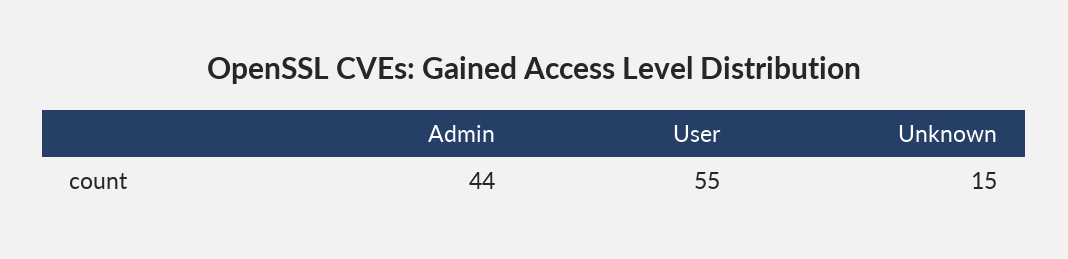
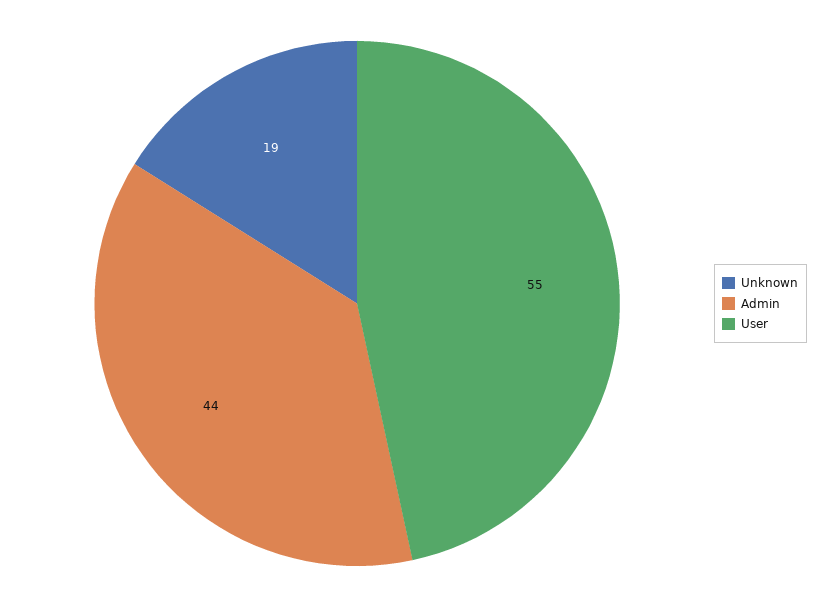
  {
    "Admin": 44,
    "User": 55,
-   "Unknown": 15
+   "Unknown": 19
  }

